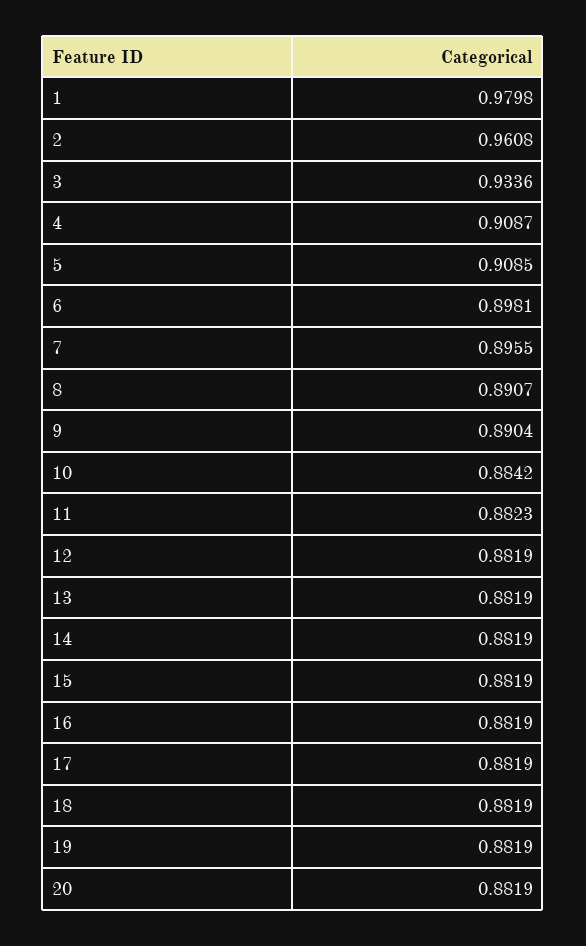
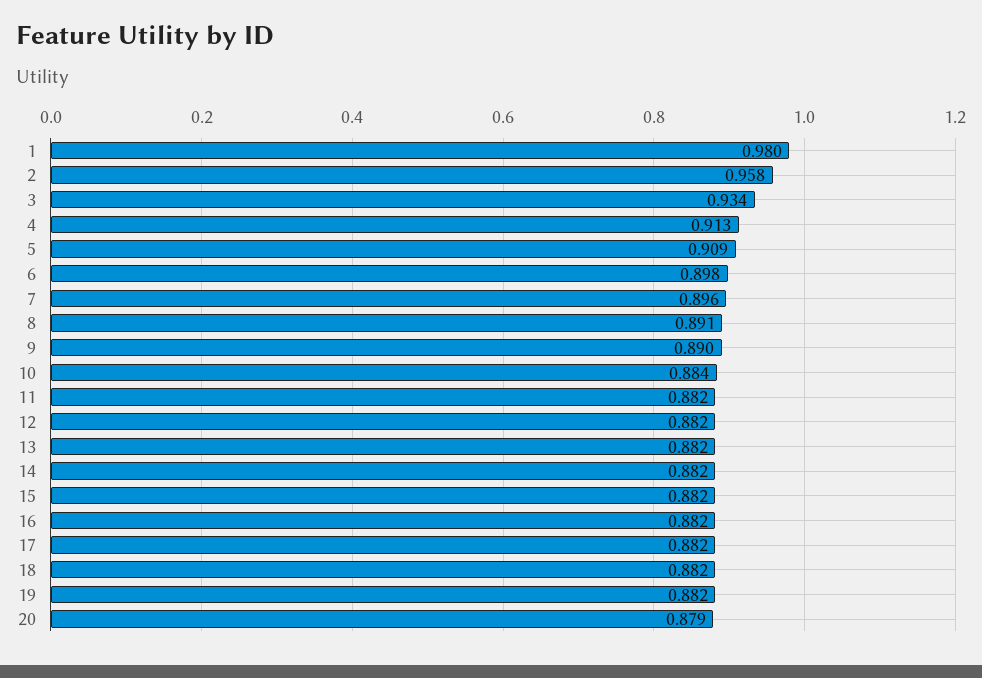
  {
    "1": 0.9798,
-   "2": 0.9608,
+   "2": 0.958,
    "3": 0.9336,
-   "4": 0.9087,
+   "4": 0.913,
    "5": 0.9085,
    "6": 0.8981,
    "7": 0.8955,
    "8": 0.8907,
    "9": 0.8904,
    "10": 0.8842,
    "11": 0.8823,
    "12": 0.8819,
    "13": 0.8819,
    "14": 0.8819,
    "15": 0.8819,
    "16": 0.8819,
    "17": 0.8819,
    "18": 0.8819,
    "19": 0.8819,
-   "20": 0.8819
+   "20": 0.879
  }

